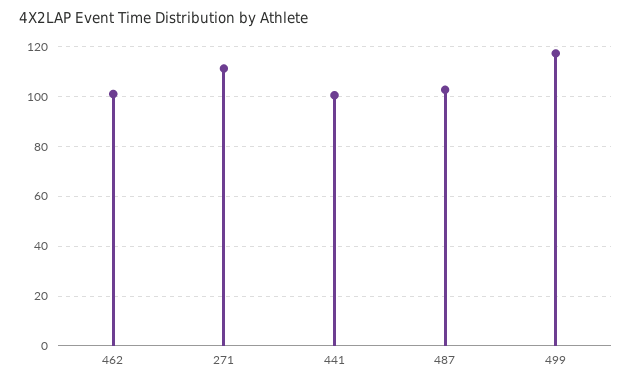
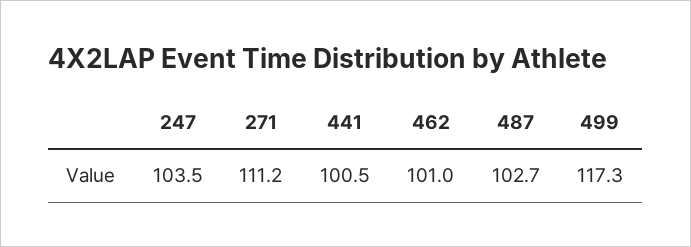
  {
    "462": 101,
    "271": 111.2,
    "441": 100.5,
    "487": 102.7,
-   "499": 117.3
+   "499": 117.3,
+   "247": 103.5
  }

